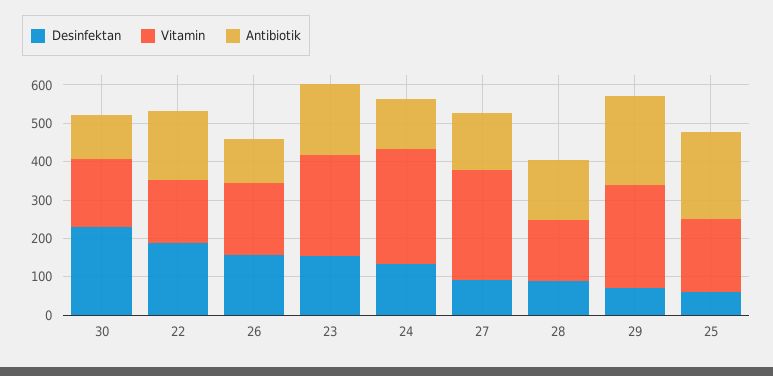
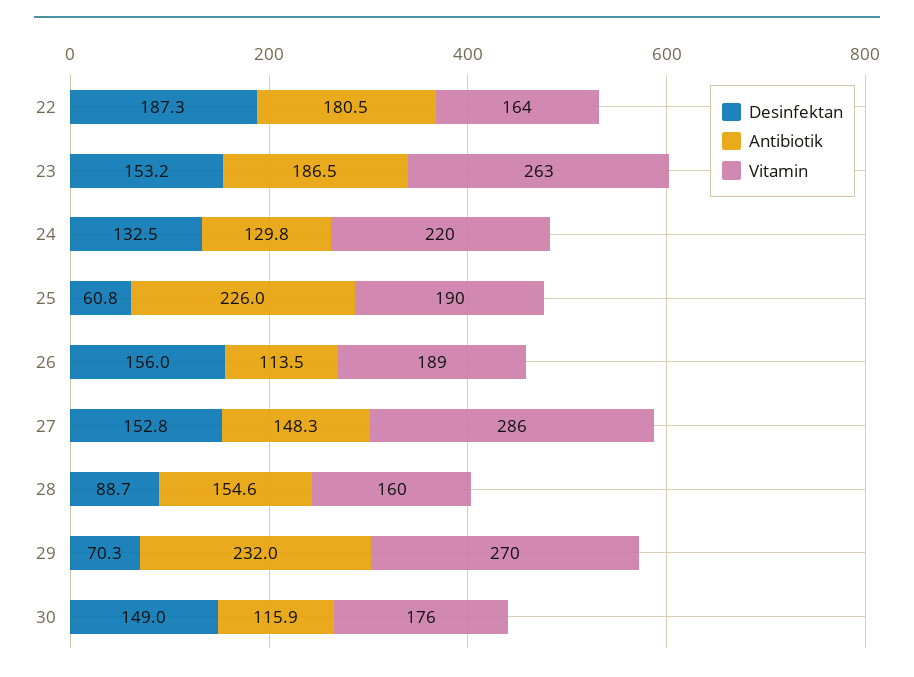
  {
    "Desinfektan": {
-     "30": 225,
+     "30": 149,
      "22": 187.3,
      "26": 156,
      "23": 153.2,
      "24": 132.5,
-     "27": 100,
+     "27": 152.8,
      "28": 88.7,
      "29": 70.3,
      "25": 60.8
    },
    "Vitamin": {
      "30": 176,
      "22": 164,
      "26": 189,
      "23": 263,
-     "24": 300,
+     "24": 220,
      "27": 286,
      "28": 160,
      "29": 270,
      "25": 190
    },
    "Antibiotik": {
      "30": 115.9,
      "22": 180.5,
      "26": 113.5,
      "23": 186.5,
      "24": 129.8,
      "27": 148.3,
      "28": 154.6,
      "29": 232,
      "25": 226
    }
  }

